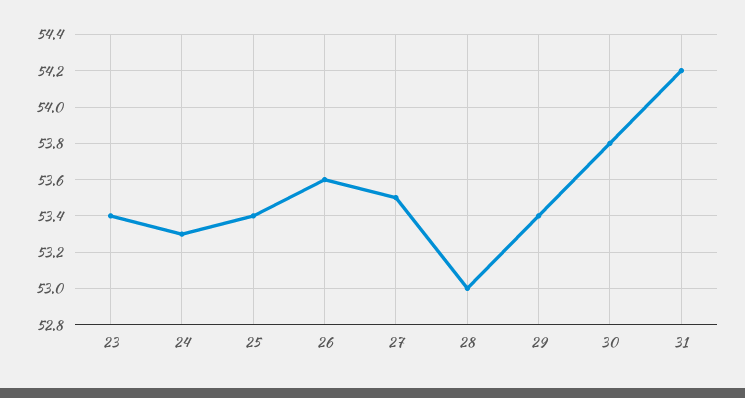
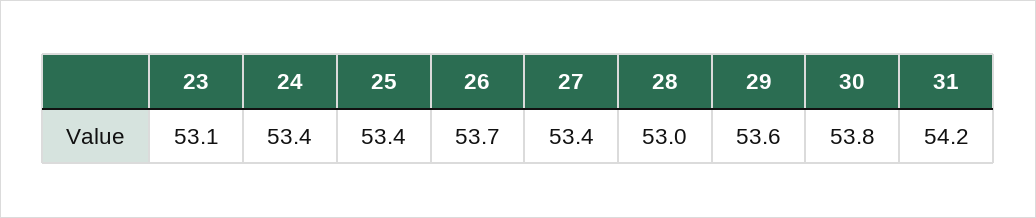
  {
-   "23": 53.4,
+   "23": 53.1,
-   "24": 53.3,
+   "24": 53.4,
    "25": 53.4,
-   "26": 53.6,
+   "26": 53.7,
-   "27": 53.5,
+   "27": 53.4,
    "28": 53,
-   "29": 53.4,
+   "29": 53.6,
    "30": 53.8,
    "31": 54.2
  }

